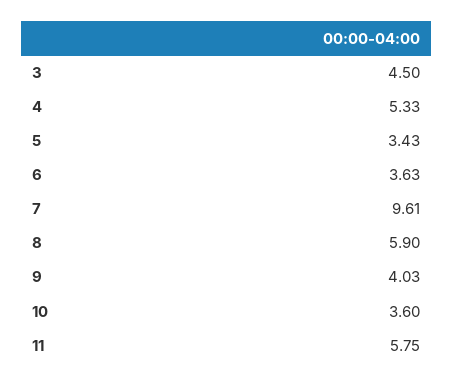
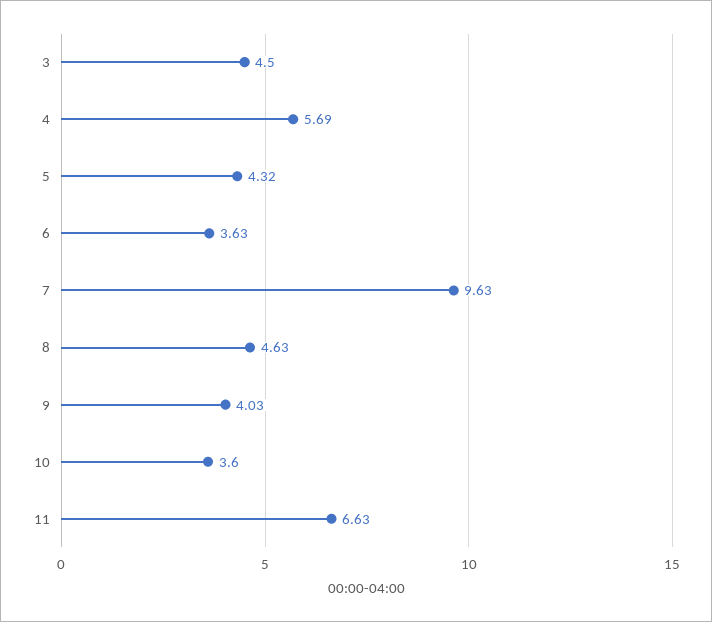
  {
    "3": 4.5,
-   "4": 5.33,
+   "4": 5.69,
-   "5": 3.43,
+   "5": 4.32,
    "6": 3.63,
-   "7": 9.61,
+   "7": 9.63,
-   "8": 5.9,
+   "8": 4.63,
    "9": 4.03,
    "10": 3.6,
-   "11": 5.75
+   "11": 6.63
  }

